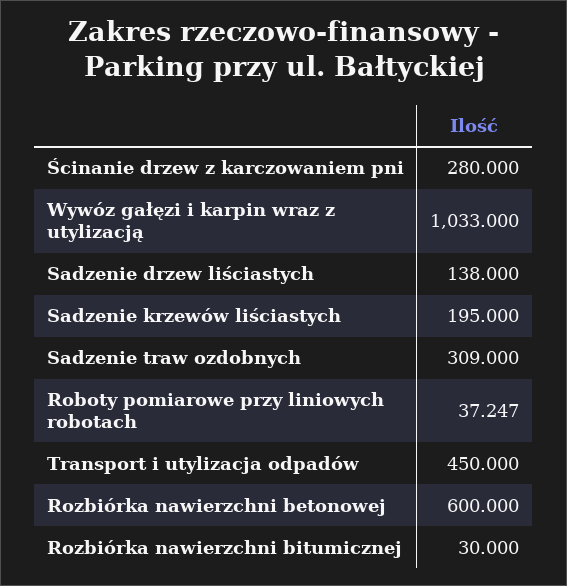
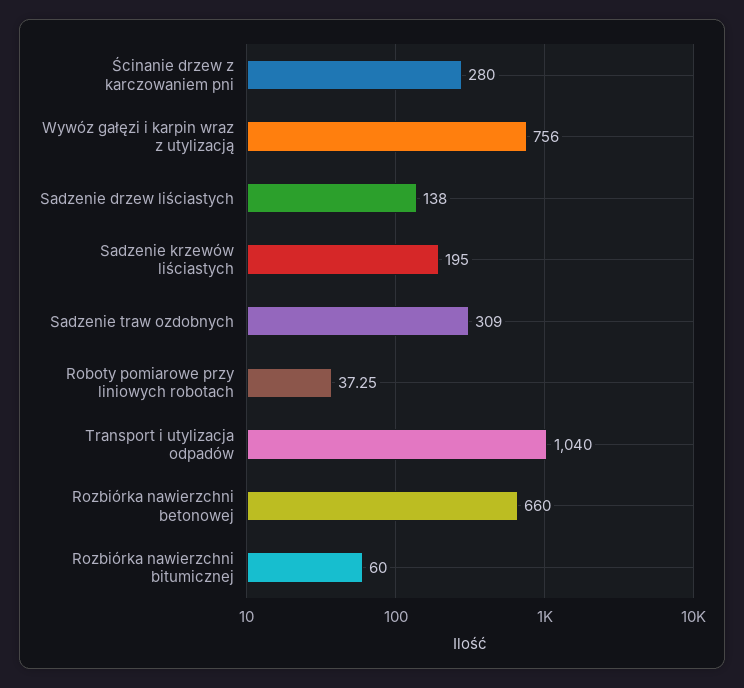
  {
    "Ścinanie drzew z karczowaniem pni": 280,
-   "Wywóz gałęzi i karpin wraz z utylizacją": 1033,
+   "Wywóz gałęzi i karpin wraz z utylizacją": 756,
    "Sadzenie drzew liściastych": 138,
    "Sadzenie krzewów liściastych": 195,
    "Sadzenie traw ozdobnych": 309,
    "Roboty pomiarowe przy liniowych robotach": 37.247,
-   "Transport i utylizacja odpadów": 450,
+   "Transport i utylizacja odpadów": 1040,
-   "Rozbiórka nawierzchni betonowej": 600,
+   "Rozbiórka nawierzchni betonowej": 660,
-   "Rozbiórka nawierzchni bitumicznej": 30
+   "Rozbiórka nawierzchni bitumicznej": 60
  }

